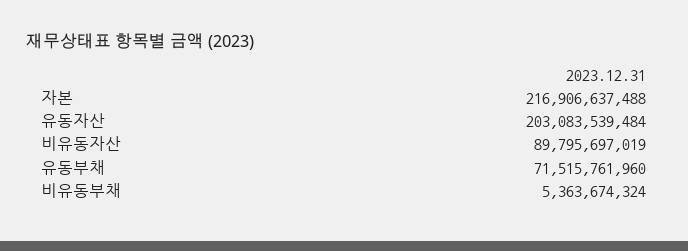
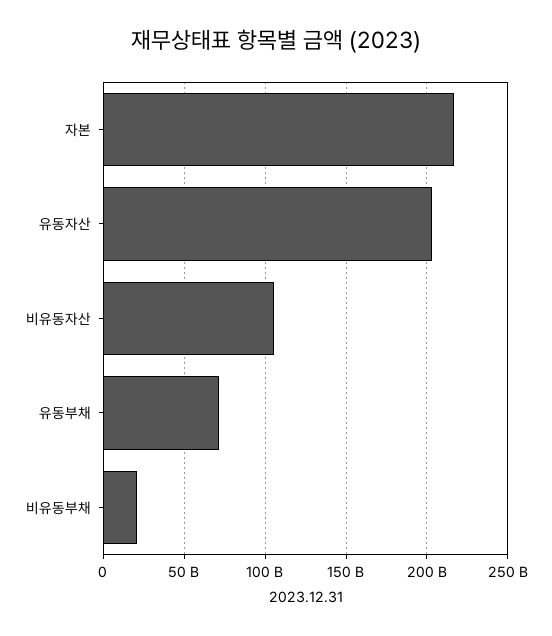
  {
    "자본": 216906637488,
    "유동자산": 203083539484,
-   "비유동자산": 89795697019,
+   "비유동자산": 105000000000,
    "유동부채": 71515761960,
-   "비유동부채": 5363674324
+   "비유동부채": 20000000000
  }

